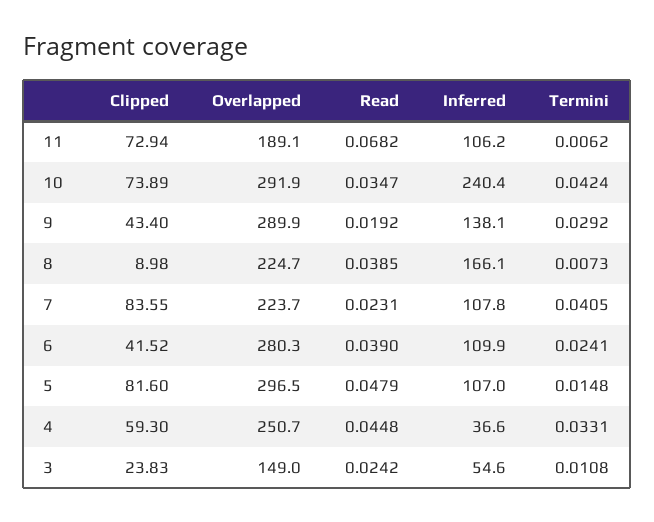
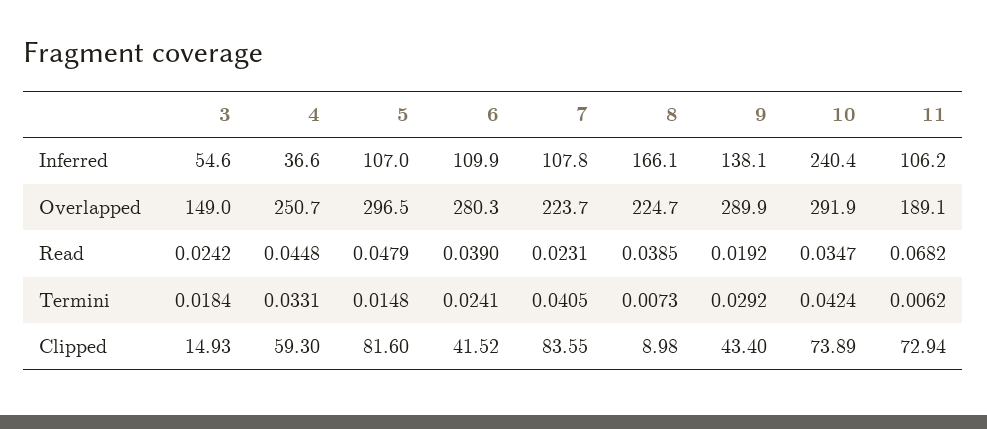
  {
    "Clipped": {
      "11": 72.94,
      "10": 73.89,
      "9": 43.4,
      "8": 8.98,
      "7": 83.55,
      "6": 41.52,
      "5": 81.6,
      "4": 59.3,
-     "3": 23.83
+     "3": 14.93
    },
    "Overlapped": {
      "11": 189.1,
      "10": 291.9,
      "9": 289.9,
      "8": 224.7,
      "7": 223.7,
      "6": 280.3,
      "5": 296.5,
      "4": 250.7,
      "3": 149
    },
    "Read": {
      "11": 0.0682,
      "10": 0.0347,
      "9": 0.0192,
      "8": 0.0385,
      "7": 0.0231,
      "6": 0.039,
      "5": 0.0479,
      "4": 0.0448,
      "3": 0.0242
    },
    "Inferred": {
      "11": 106.2,
      "10": 240.4,
      "9": 138.1,
      "8": 166.1,
      "7": 107.8,
      "6": 109.9,
      "5": 107,
      "4": 36.6,
      "3": 54.6
    },
    "Termini": {
      "11": 0.0062,
      "10": 0.0424,
      "9": 0.0292,
      "8": 0.0073,
      "7": 0.0405,
      "6": 0.0241,
      "5": 0.0148,
      "4": 0.0331,
-     "3": 0.0108
+     "3": 0.0184
    }
  }

